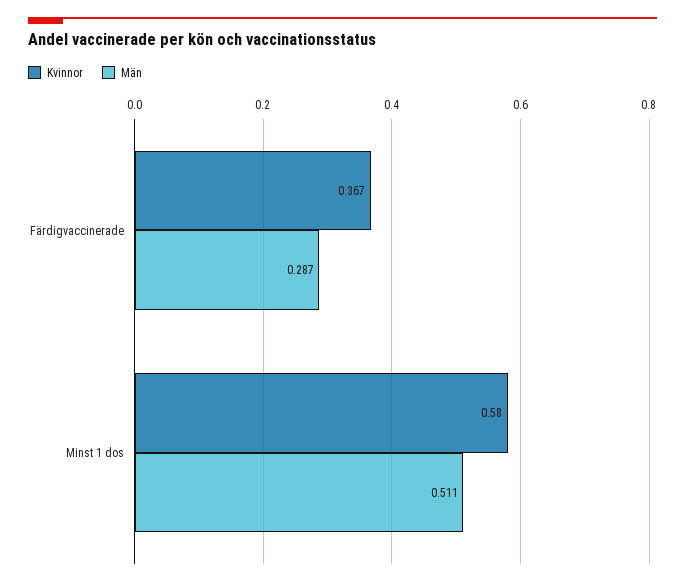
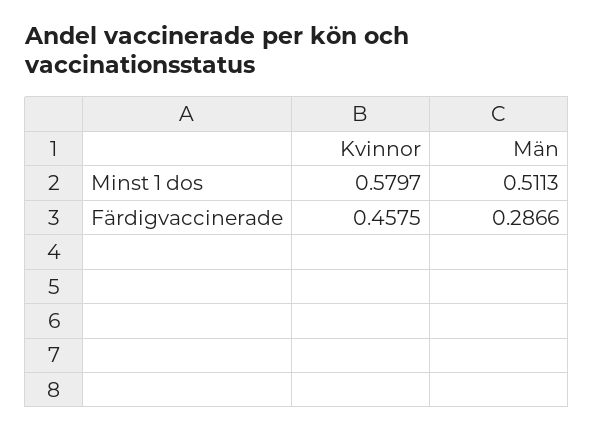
  {
    "Kvinnor": {
-     "Färdigvaccinerade": 0.367,
+     "Färdigvaccinerade": 0.4575,
      "Minst 1 dos": 0.5797
    },
    "Män": {
      "Färdigvaccinerade": 0.2866,
      "Minst 1 dos": 0.5113
    }
  }

